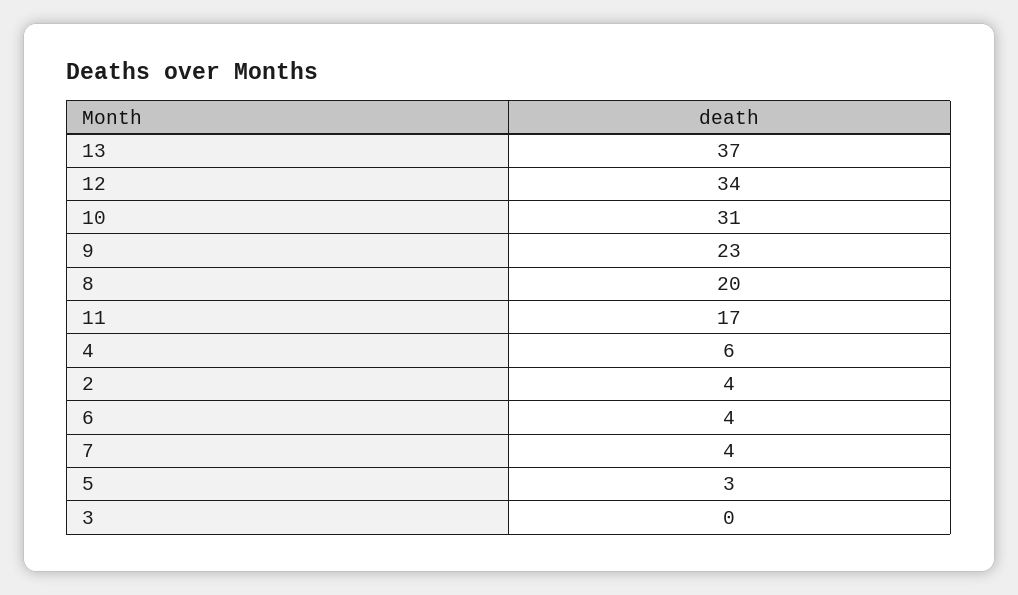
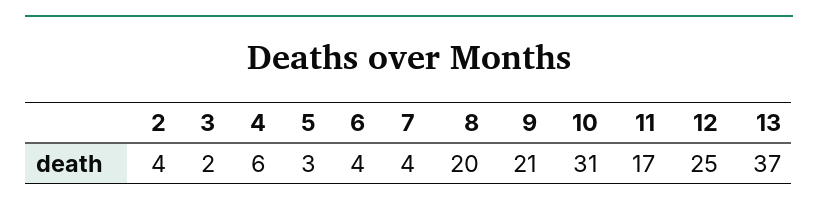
  {
    "13": 37,
-   "12": 34,
+   "12": 25,
    "10": 31,
-   "9": 23,
+   "9": 21,
    "8": 20,
    "11": 17,
    "4": 6,
    "2": 4,
    "6": 4,
    "7": 4,
    "5": 3,
-   "3": 0
+   "3": 2
  }

